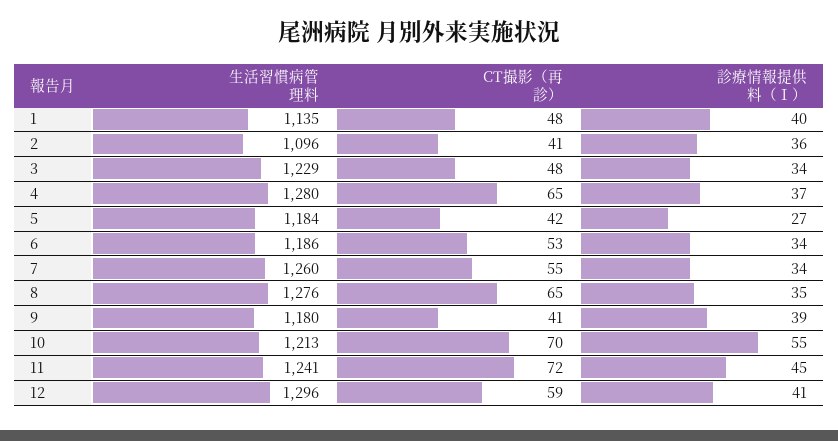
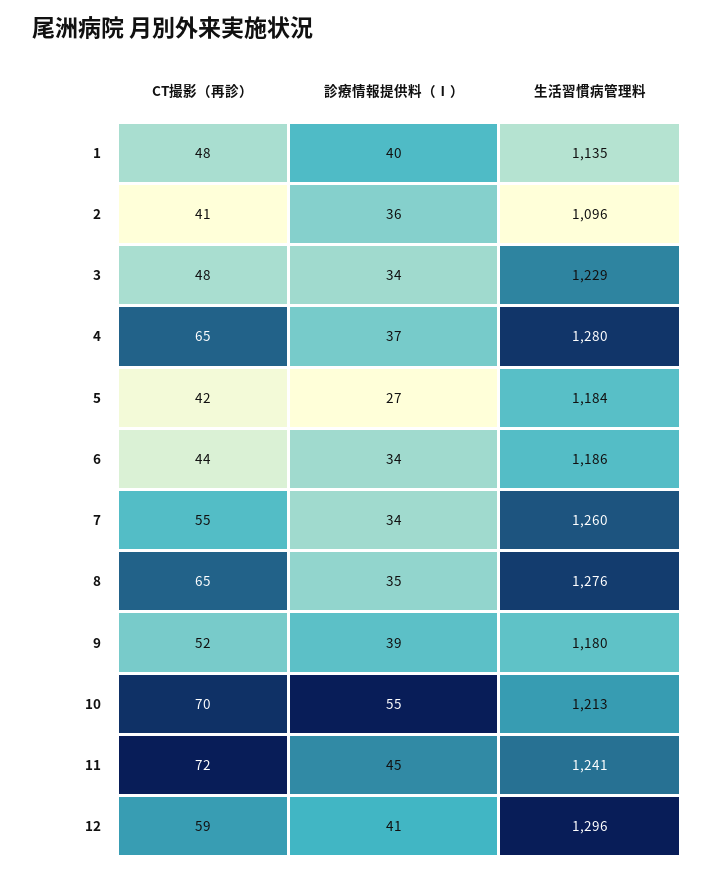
  {
    "生活習慣病管理料": {
      "1": 1135,
      "2": 1096,
      "3": 1229,
      "4": 1280,
      "5": 1184,
      "6": 1186,
      "7": 1260,
      "8": 1276,
      "9": 1180,
      "10": 1213,
      "11": 1241,
      "12": 1296
    },
    "CT撮影（再診）": {
      "1": 48,
      "2": 41,
      "3": 48,
      "4": 65,
      "5": 42,
-     "6": 53,
+     "6": 44,
      "7": 55,
      "8": 65,
-     "9": 41,
+     "9": 52,
      "10": 70,
      "11": 72,
      "12": 59
    },
    "診療情報提供料（Ⅰ）": {
      "1": 40,
      "2": 36,
      "3": 34,
      "4": 37,
      "5": 27,
      "6": 34,
      "7": 34,
      "8": 35,
      "9": 39,
      "10": 55,
      "11": 45,
      "12": 41
    }
  }

